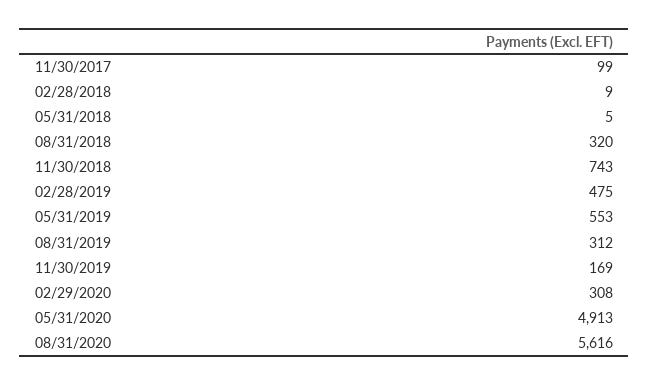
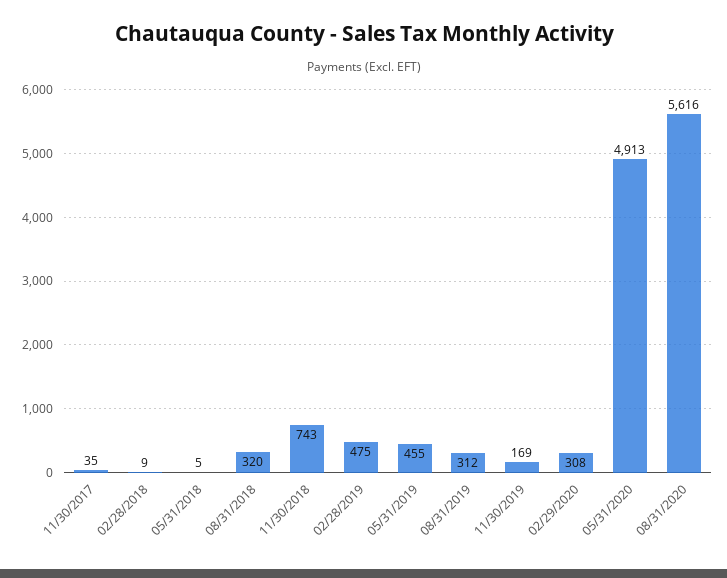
  {
-   "11/30/2017": 99,
+   "11/30/2017": 35,
    "02/28/2018": 9,
    "05/31/2018": 5,
    "08/31/2018": 320,
    "11/30/2018": 743,
    "02/28/2019": 475,
-   "05/31/2019": 553,
+   "05/31/2019": 455,
    "08/31/2019": 312,
    "11/30/2019": 169,
    "02/29/2020": 308,
    "05/31/2020": 4913,
    "08/31/2020": 5616
  }

